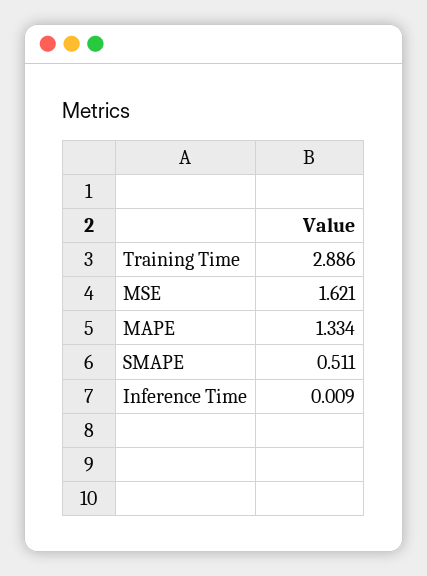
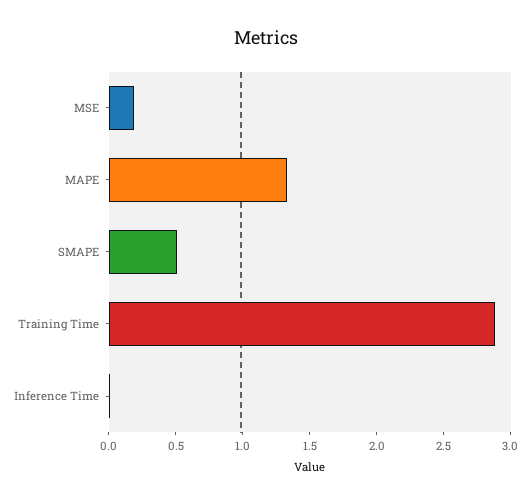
  {
    "Training Time": 2.886,
-   "MSE": 1.621,
+   "MSE": 0.2,
    "MAPE": 1.334,
    "SMAPE": 0.511,
    "Inference Time": 0.009
  }

